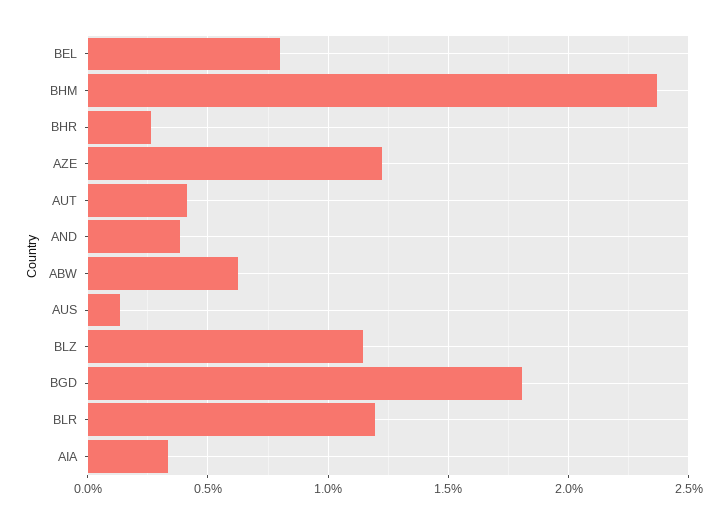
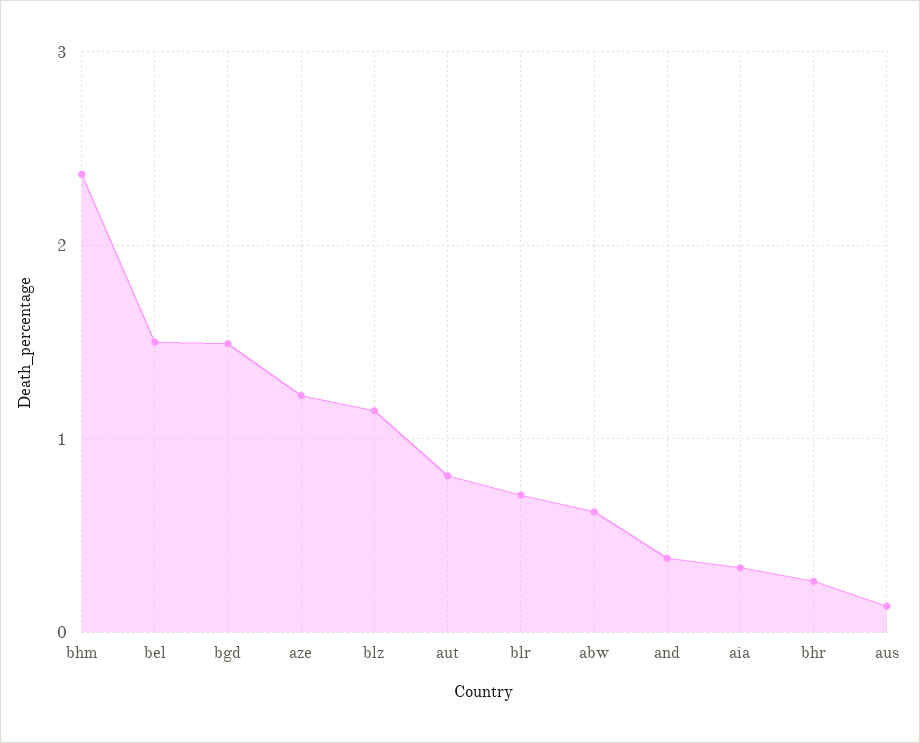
  {
-   "BEL": 0.8,
+   "BEL": 1.5,
    "BHM": 2.35,
    "BHR": 0.25,
    "AZE": 1.2,
-   "AUT": 0.4,
+   "AUT": 0.8,
    "AND": 0.4,
    "ABW": 0.6,
    "AUS": 0.15,
    "BLZ": 1.15,
-   "BGD": 1.8,
+   "BGD": 1.5,
-   "BLR": 1.2,
+   "BLR": 0.7,
    "AIA": 0.35
  }

